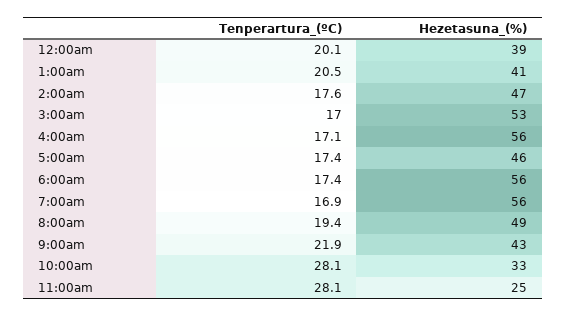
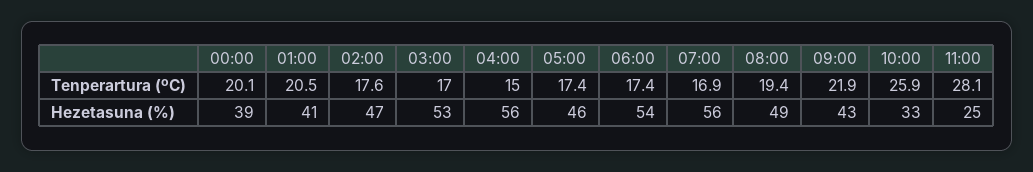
  {
    "Tenperartura_(ºC)": {
      "12:00am": 20.1,
      "1:00am": 20.5,
      "2:00am": 17.6,
      "3:00am": 17,
-     "4:00am": 17.1,
+     "4:00am": 15,
      "5:00am": 17.4,
      "6:00am": 17.4,
      "7:00am": 16.9,
      "8:00am": 19.4,
      "9:00am": 21.9,
-     "10:00am": 28.1,
+     "10:00am": 25.9,
      "11:00am": 28.1
    },
    "Hezetasuna_(%)": {
      "12:00am": 39,
      "1:00am": 41,
      "2:00am": 47,
      "3:00am": 53,
      "4:00am": 56,
      "5:00am": 46,
-     "6:00am": 56,
+     "6:00am": 54,
      "7:00am": 56,
      "8:00am": 49,
      "9:00am": 43,
      "10:00am": 33,
      "11:00am": 25
    }
  }

